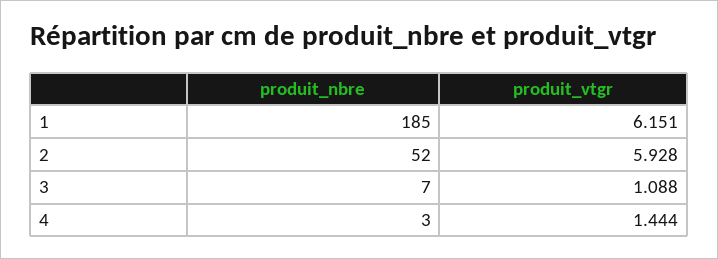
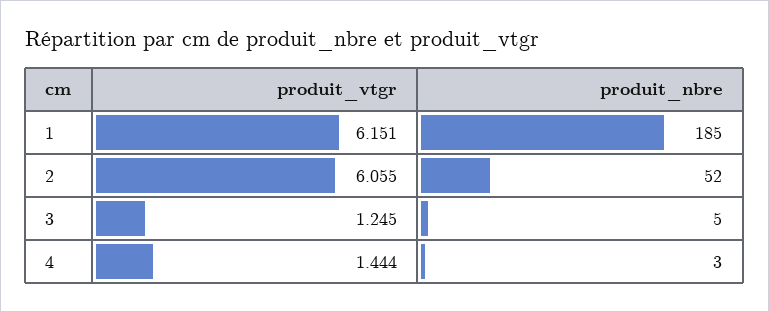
  {
    "produit_nbre": {
      "1": 185,
      "2": 52,
-     "3": 7,
+     "3": 5,
      "4": 3
    },
    "produit_vtgr": {
      "1": 6.151,
-     "2": 5.928,
+     "2": 6.055,
-     "3": 1.088,
+     "3": 1.245,
      "4": 1.444
    }
  }

